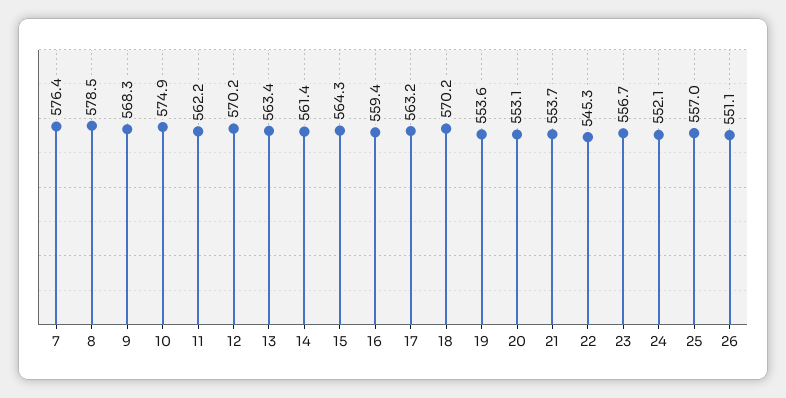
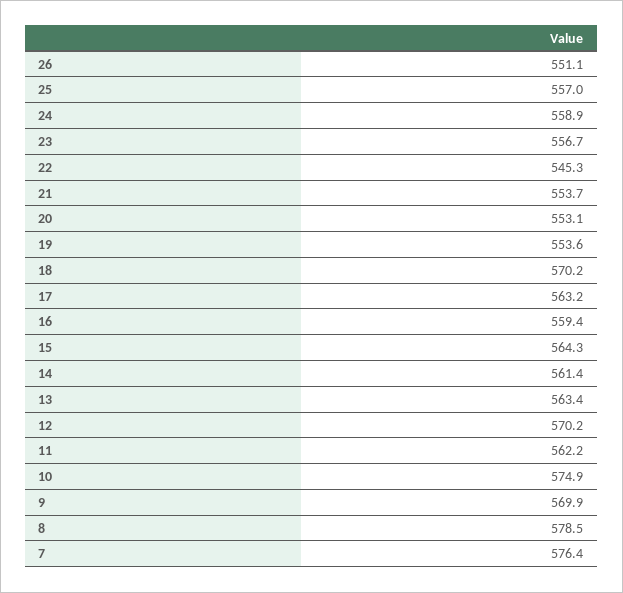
  {
    "7": 576.4,
    "8": 578.5,
-   "9": 568.3,
+   "9": 569.9,
    "10": 574.9,
    "11": 562.2,
    "12": 570.2,
    "13": 563.4,
    "14": 561.4,
    "15": 564.3,
    "16": 559.4,
    "17": 563.2,
    "18": 570.2,
    "19": 553.6,
    "20": 553.1,
    "21": 553.7,
    "22": 545.3,
    "23": 556.7,
-   "24": 552.1,
+   "24": 558.9,
    "25": 557,
    "26": 551.1
  }

